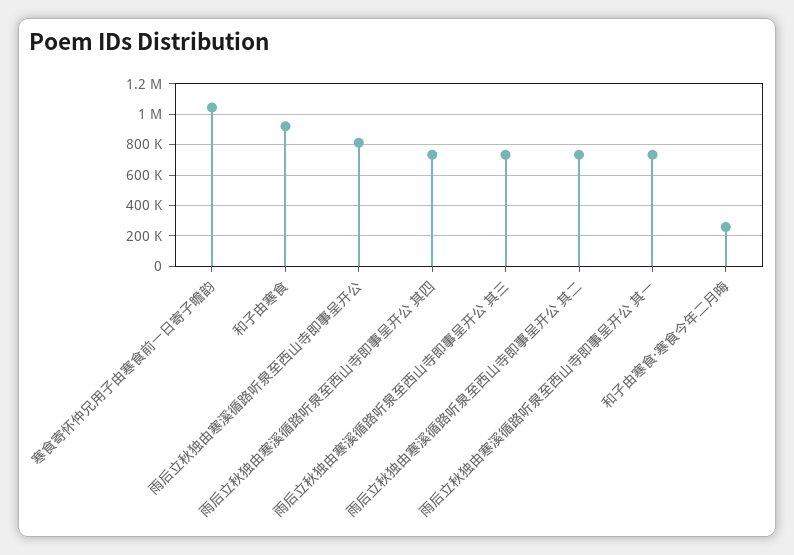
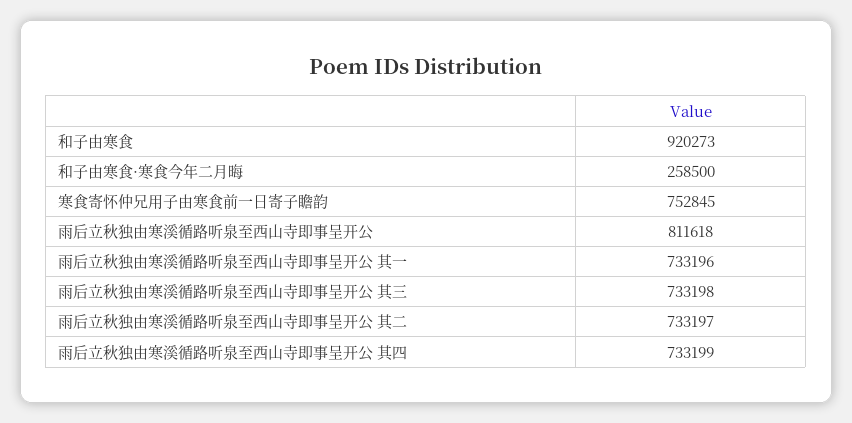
  {
-   "寒食寄怀仲兄用子由寒食前一日寄子瞻韵": 1050000,
+   "寒食寄怀仲兄用子由寒食前一日寄子瞻韵": 752845,
    "和子由寒食": 920273,
    "雨后立秋独由寒溪循路听泉至西山寺即事呈开公": 811618,
    "雨后立秋独由寒溪循路听泉至西山寺即事呈开公 其四": 733199,
    "雨后立秋独由寒溪循路听泉至西山寺即事呈开公 其三": 733198,
    "雨后立秋独由寒溪循路听泉至西山寺即事呈开公 其二": 733197,
    "雨后立秋独由寒溪循路听泉至西山寺即事呈开公 其一": 733196,
    "和子由寒食·寒食今年二月晦": 258500
  }

